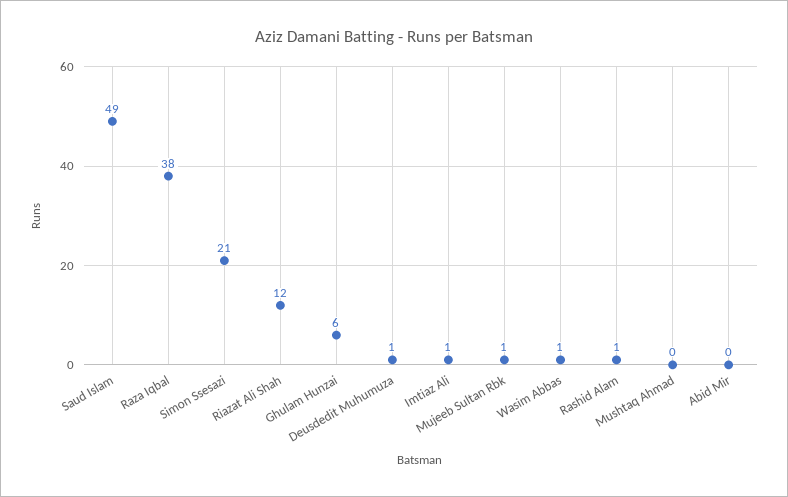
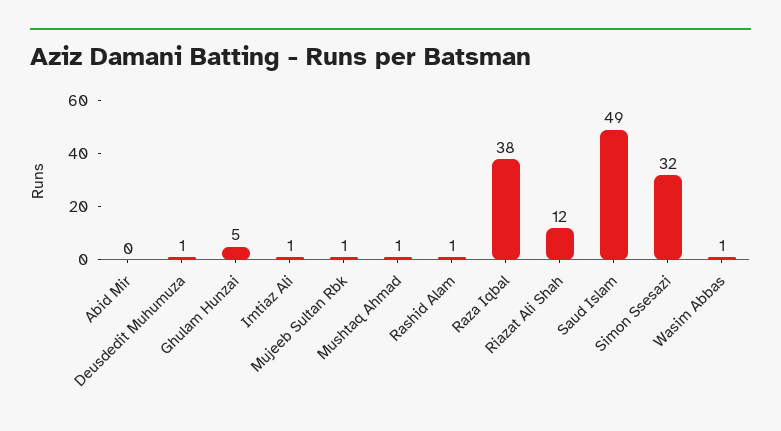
  {
    "Saud Islam": 49,
    "Raza Iqbal": 38,
-   "Simon Ssesazi": 21,
+   "Simon Ssesazi": 32,
    "Riazat Ali Shah": 12,
-   "Ghulam Hunzai": 6,
+   "Ghulam Hunzai": 5,
    "Deusdedit Muhumuza": 1,
    "Imtiaz Ali": 1,
    "Mujeeb Sultan Rbk": 1,
    "Wasim Abbas": 1,
    "Rashid Alam": 1,
-   "Mushtaq Ahmad": 0,
+   "Mushtaq Ahmad": 1,
    "Abid Mir": 0
  }

